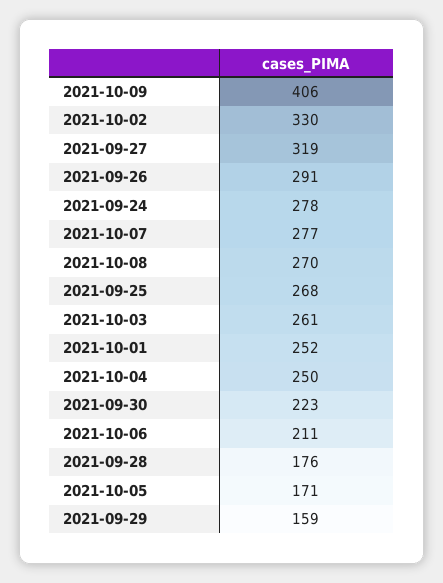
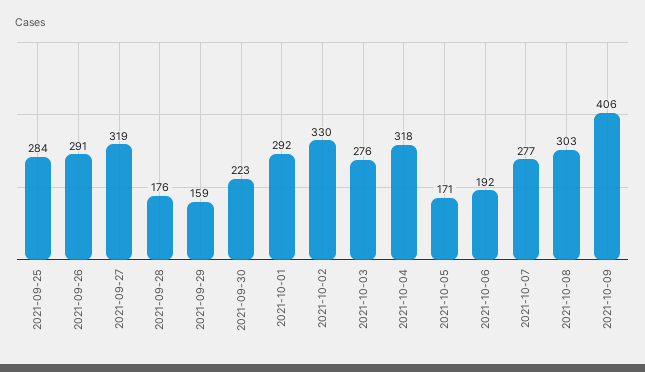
  {
    "2021-10-09": 406,
    "2021-10-02": 330,
    "2021-09-27": 319,
    "2021-09-26": 291,
-   "2021-09-24": 278,
    "2021-10-07": 277,
-   "2021-10-08": 270,
+   "2021-10-08": 303,
-   "2021-09-25": 268,
+   "2021-09-25": 284,
-   "2021-10-03": 261,
+   "2021-10-03": 276,
-   "2021-10-01": 252,
+   "2021-10-01": 292,
-   "2021-10-04": 250,
+   "2021-10-04": 318,
    "2021-09-30": 223,
-   "2021-10-06": 211,
+   "2021-10-06": 192,
    "2021-09-28": 176,
    "2021-10-05": 171,
    "2021-09-29": 159
  }

